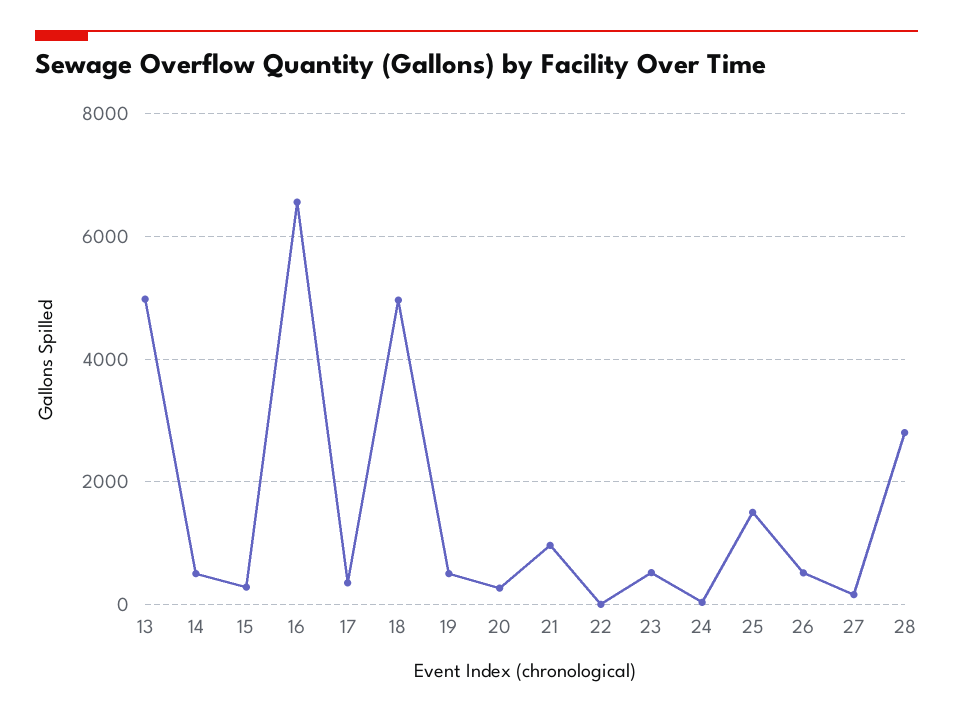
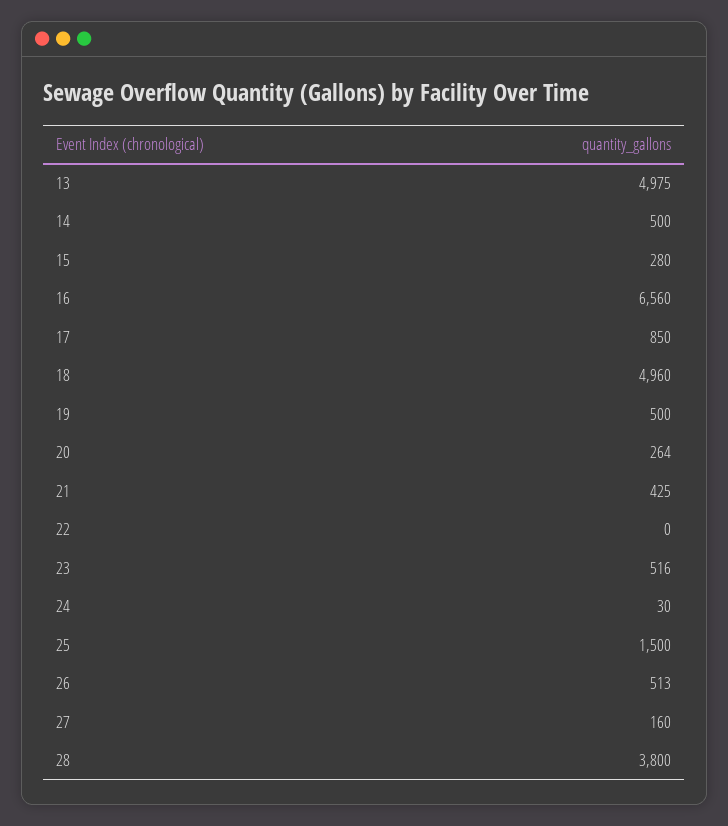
  {
    "13": 4975,
    "14": 500,
    "15": 280,
    "16": 6560,
-   "17": 400,
+   "17": 850,
    "18": 4960,
    "19": 500,
    "20": 264,
-   "21": 1000,
+   "21": 425,
    "22": 0,
    "23": 516,
    "24": 30,
    "25": 1500,
    "26": 513,
    "27": 160,
-   "28": 2800
+   "28": 3800
  }

